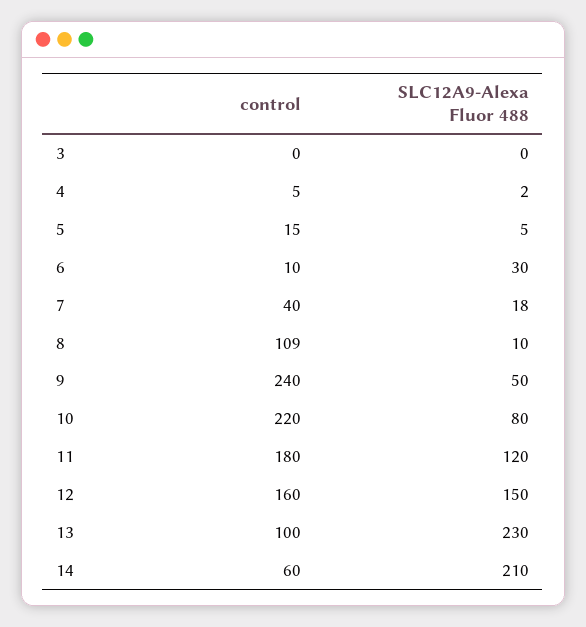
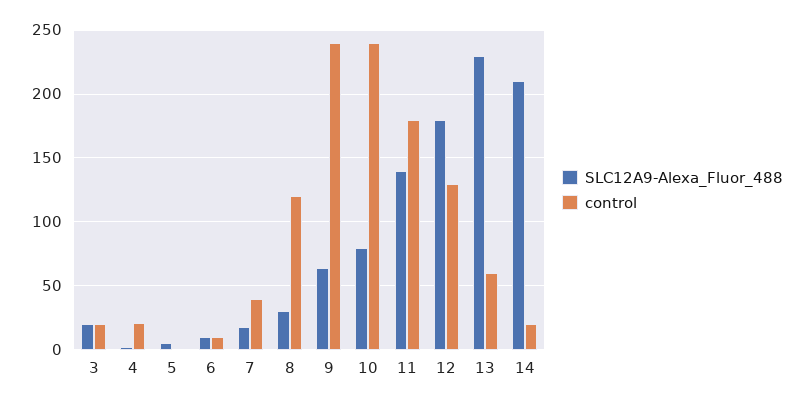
  {
    "control": {
-     "3": 0,
+     "3": 20,
-     "4": 5,
+     "4": 20,
-     "5": 15,
+     "5": 0,
      "6": 10,
      "7": 40,
-     "8": 109,
+     "8": 120,
      "9": 240,
-     "10": 220,
+     "10": 240,
      "11": 180,
-     "12": 160,
+     "12": 130,
-     "13": 100,
+     "13": 60,
-     "14": 60
+     "14": 20
    },
    "SLC12A9-Alexa Fluor 488": {
-     "3": 0,
+     "3": 20,
      "4": 2,
      "5": 5,
-     "6": 30,
+     "6": 10,
      "7": 18,
-     "8": 10,
+     "8": 30,
-     "9": 50,
+     "9": 65,
      "10": 80,
-     "11": 120,
+     "11": 140,
-     "12": 150,
+     "12": 180,
      "13": 230,
      "14": 210
    }
  }

